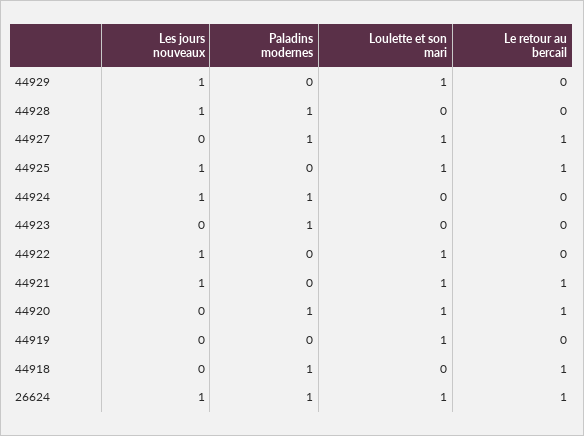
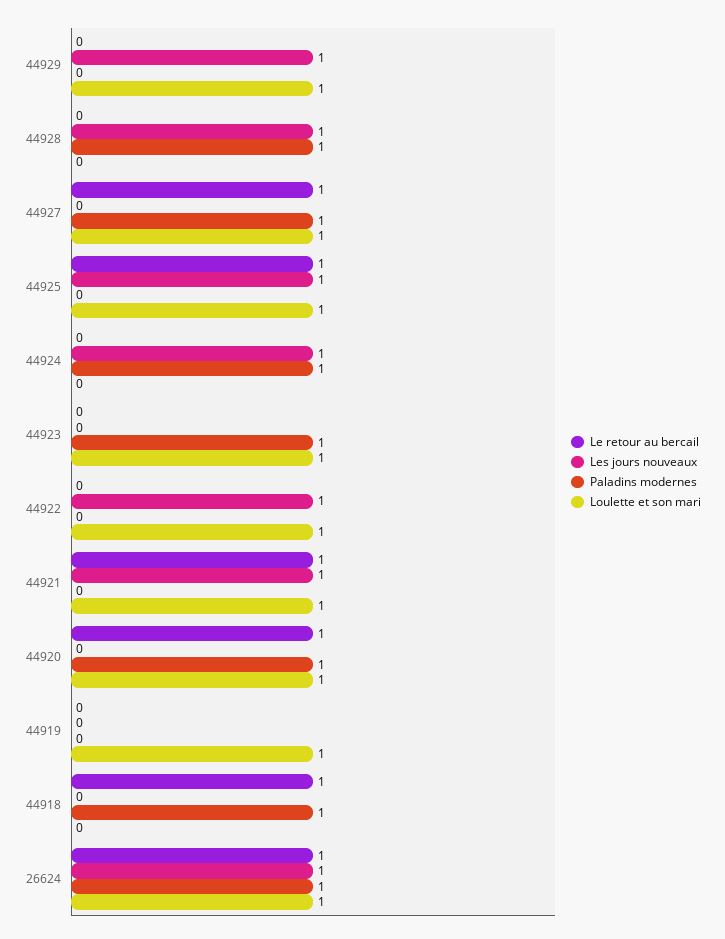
  {
    "Les jours nouveaux": {
      "44929": 1,
      "44928": 1,
      "44927": 0,
      "44925": 1,
      "44924": 1,
      "44923": 0,
      "44922": 1,
      "44921": 1,
      "44920": 0,
      "44919": 0,
      "44918": 0,
      "26624": 1
    },
    "Paladins modernes": {
      "44929": 0,
      "44928": 1,
      "44927": 1,
      "44925": 0,
      "44924": 1,
      "44923": 1,
      "44922": 0,
      "44921": 0,
      "44920": 1,
      "44919": 0,
      "44918": 1,
      "26624": 1
    },
    "Loulette et son mari": {
      "44929": 1,
      "44928": 0,
      "44927": 1,
      "44925": 1,
      "44924": 0,
-     "44923": 0,
+     "44923": 1,
      "44922": 1,
      "44921": 1,
      "44920": 1,
      "44919": 1,
      "44918": 0,
      "26624": 1
    },
    "Le retour au bercail": {
      "44929": 0,
      "44928": 0,
      "44927": 1,
      "44925": 1,
      "44924": 0,
      "44923": 0,
      "44922": 0,
      "44921": 1,
      "44920": 1,
      "44919": 0,
      "44918": 1,
      "26624": 1
    }
  }

